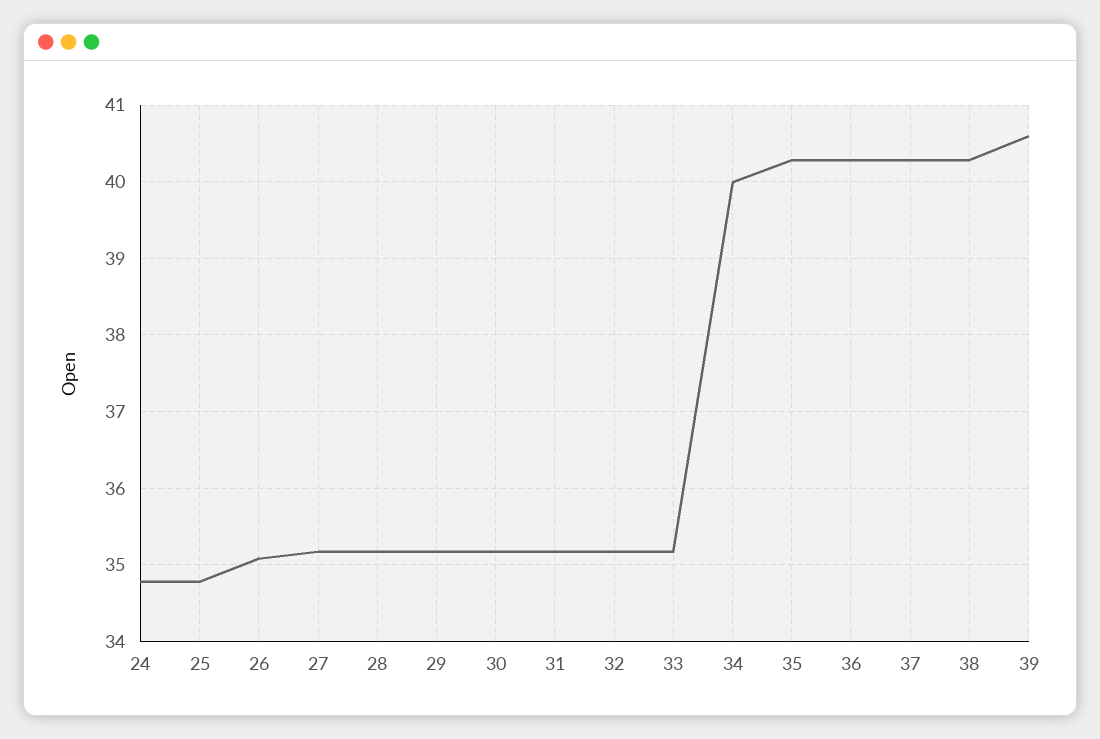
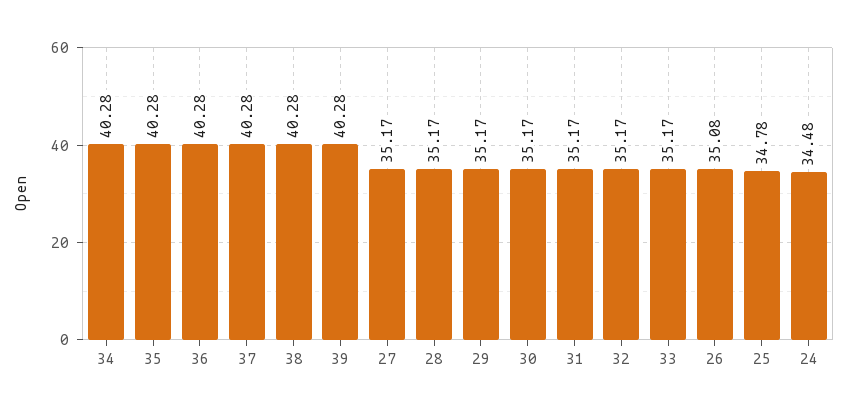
  {
-   "24": 34.8,
+   "24": 34.48,
    "25": 34.78,
    "26": 35.08,
    "27": 35.17,
    "28": 35.17,
    "29": 35.17,
    "30": 35.17,
    "31": 35.17,
    "32": 35.17,
    "33": 35.17,
-   "34": 40,
+   "34": 40.28,
    "35": 40.28,
    "36": 40.28,
    "37": 40.28,
    "38": 40.28,
-   "39": 40.6
+   "39": 40.28
  }

